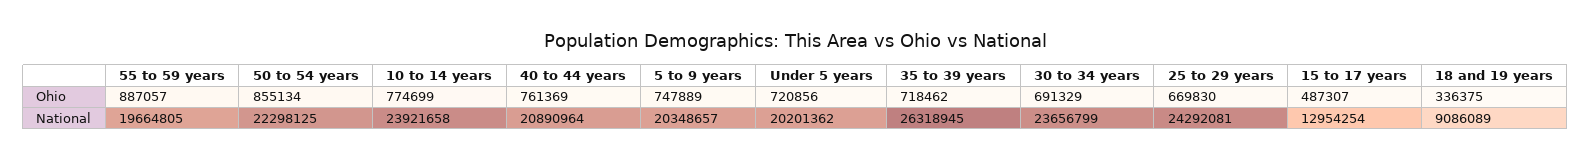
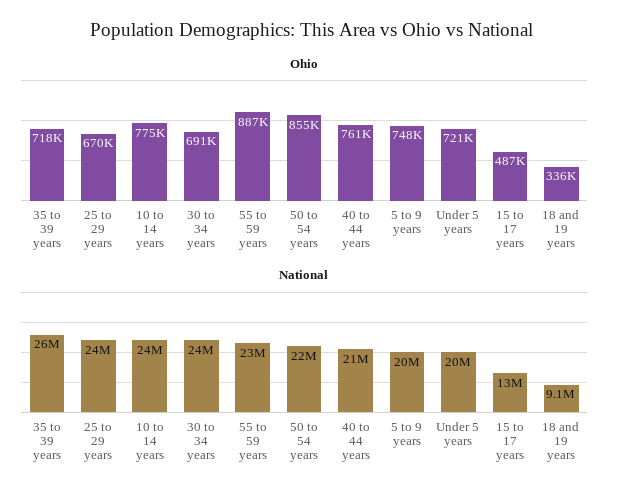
  {
    "Ohio": {
      "55 to 59 years": 887057,
      "50 to 54 years": 855134,
      "10 to 14 years": 774699,
      "40 to 44 years": 761369,
      "5 to 9 years": 747889,
      "Under 5 years": 720856,
      "35 to 39 years": 718462,
      "30 to 34 years": 691329,
      "25 to 29 years": 669830,
      "15 to 17 years": 487307,
      "18 and 19 years": 336375
    },
    "National": {
-     "55 to 59 years": 19664805,
+     "55 to 59 years": 23000000,
      "50 to 54 years": 22298125,
      "10 to 14 years": 23921658,
      "40 to 44 years": 20890964,
      "5 to 9 years": 20348657,
      "Under 5 years": 20201362,
      "35 to 39 years": 26318945,
      "30 to 34 years": 23656799,
      "25 to 29 years": 24292081,
      "15 to 17 years": 12954254,
      "18 and 19 years": 9086089
    }
  }

